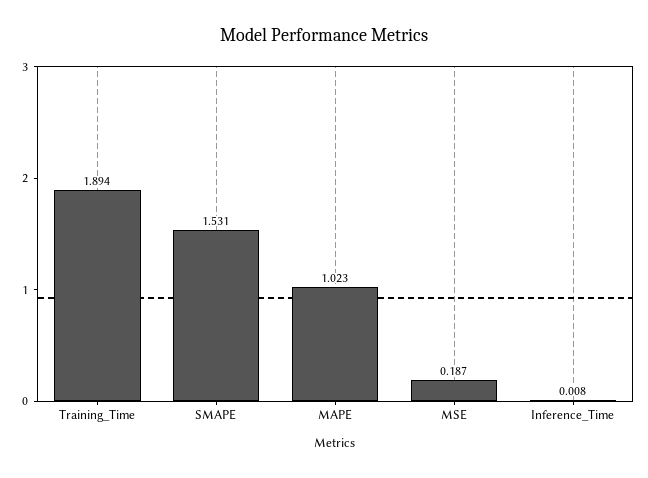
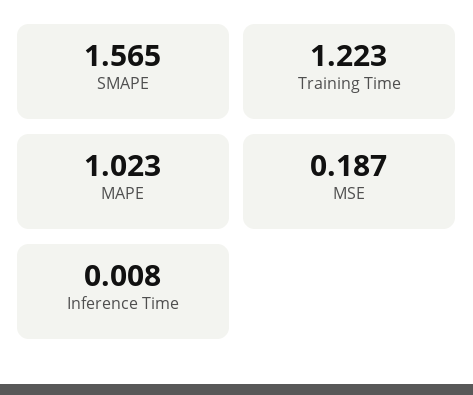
  {
-   "Training_Time": 1.894,
+   "Training_Time": 1.223,
-   "SMAPE": 1.531,
+   "SMAPE": 1.565,
    "MAPE": 1.023,
    "MSE": 0.187,
    "Inference_Time": 0.008
  }

